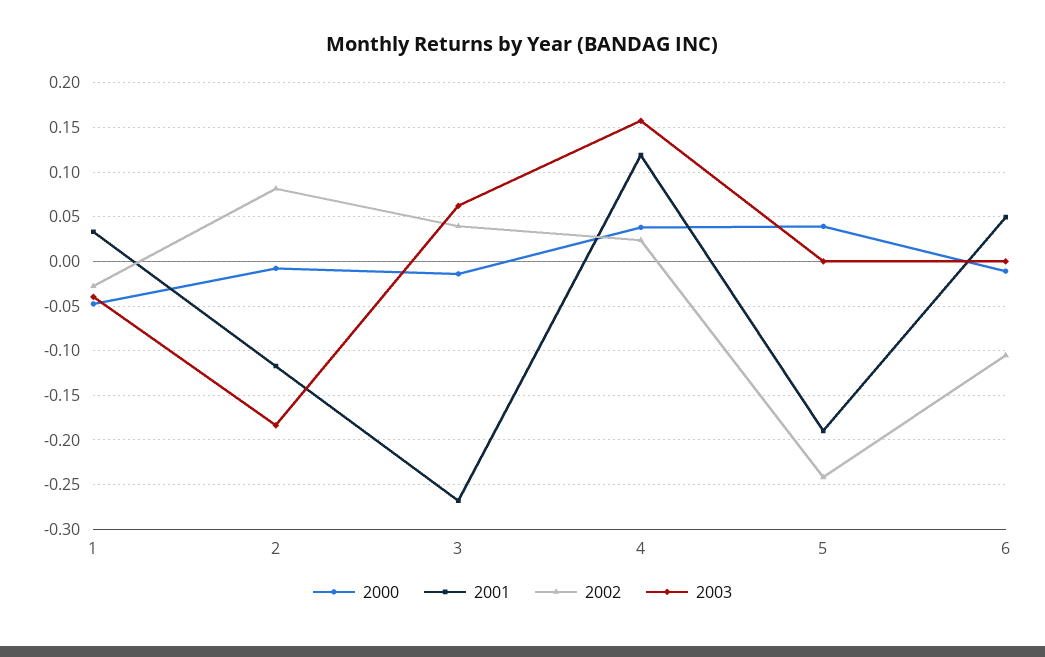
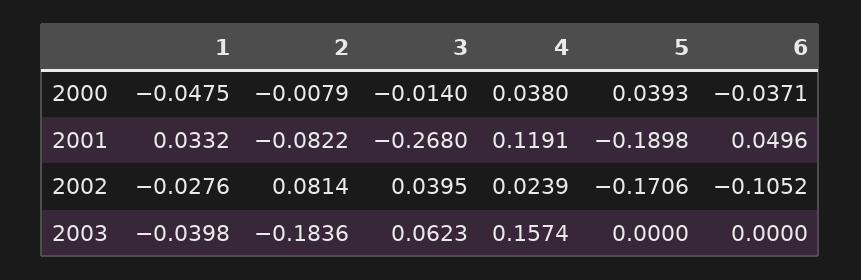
  {
    "2000": {
      "1": -0.0475,
      "2": -0.0079,
      "3": -0.014,
      "4": 0.038,
      "5": 0.0393,
-     "6": -0.01
+     "6": -0.0371
    },
    "2001": {
      "1": 0.0332,
-     "2": -0.12,
+     "2": -0.0822,
      "3": -0.268,
      "4": 0.1191,
      "5": -0.1898,
      "6": 0.0496
    },
    "2002": {
      "1": -0.0276,
      "2": 0.0814,
      "3": 0.0395,
      "4": 0.0239,
-     "5": -0.24,
+     "5": -0.1706,
      "6": -0.1052
    },
    "2003": {
      "1": -0.0398,
      "2": -0.1836,
      "3": 0.0623,
      "4": 0.1574,
      "5": 0,
      "6": 0
    }
  }

